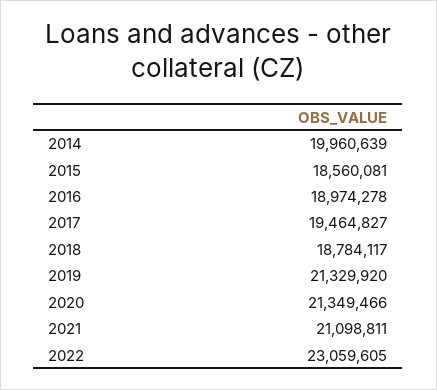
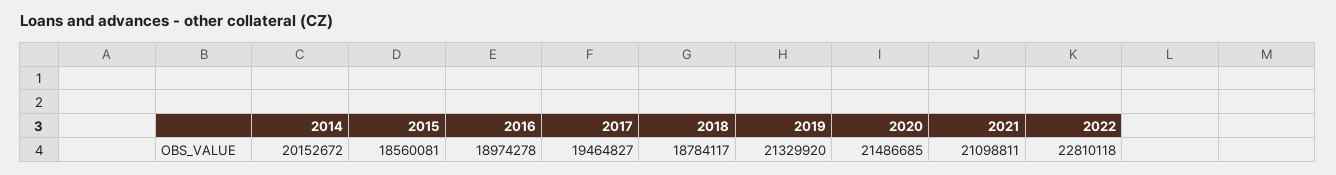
  {
-   "2014": 19960639,
+   "2014": 20152672,
    "2015": 18560081,
    "2016": 18974278,
    "2017": 19464827,
    "2018": 18784117,
    "2019": 21329920,
-   "2020": 21349466,
+   "2020": 21486685,
    "2021": 21098811,
-   "2022": 23059605
+   "2022": 22810118
  }

